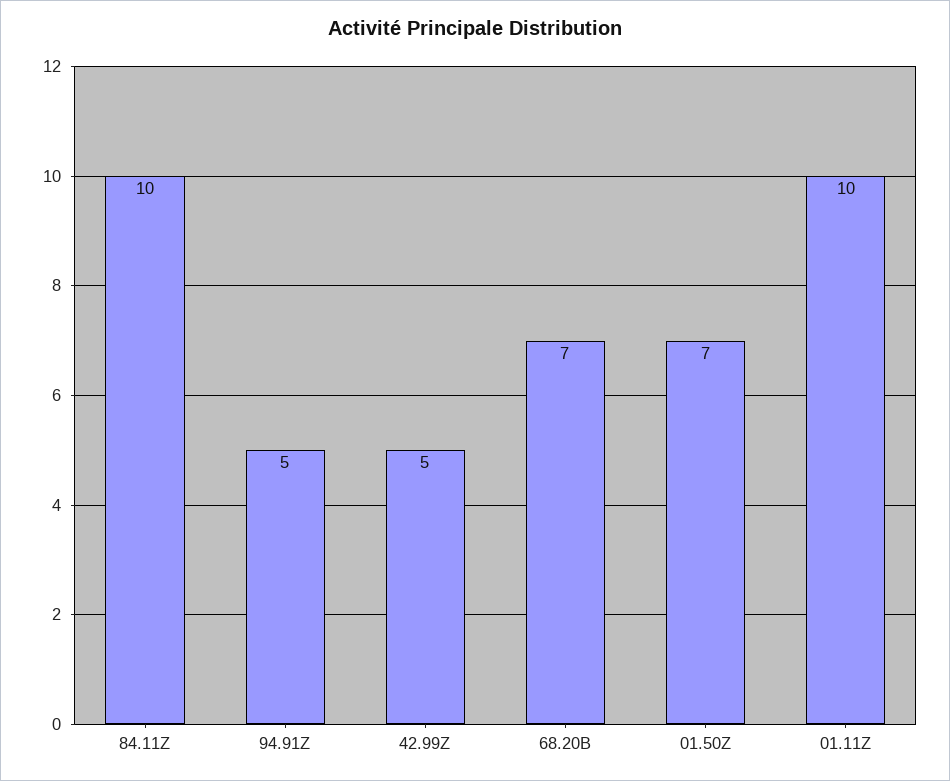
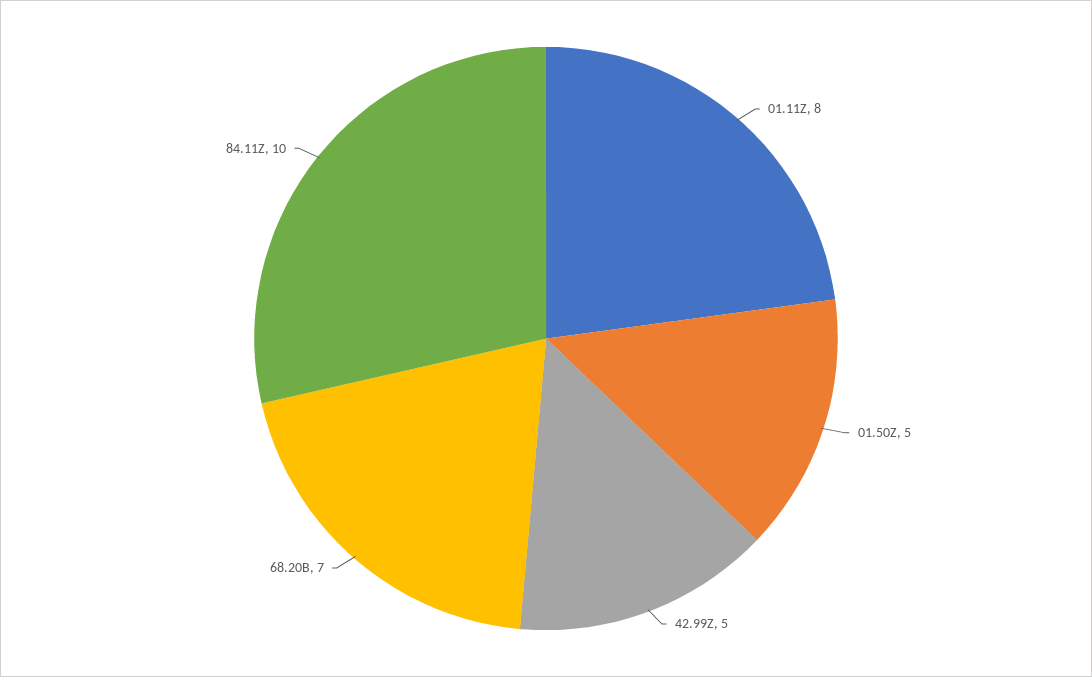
  {
    "84.11Z": 10,
-   "94.91Z": 5,
    "42.99Z": 5,
    "68.20B": 7,
-   "01.50Z": 7,
+   "01.50Z": 5,
-   "01.11Z": 10
+   "01.11Z": 8
  }

